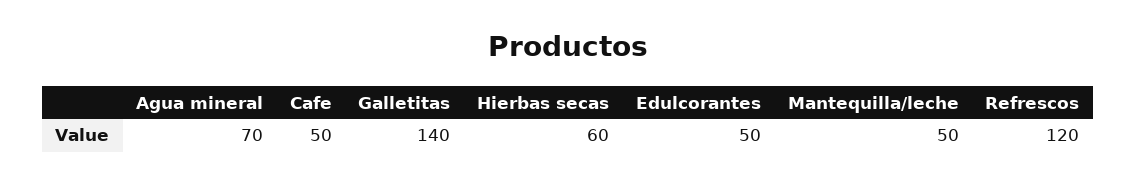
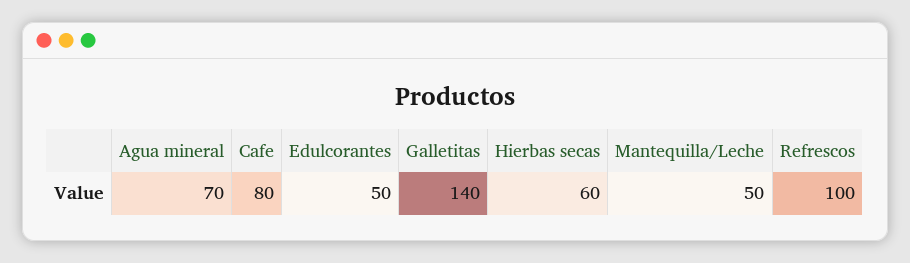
  {
    "Agua mineral": 70,
-   "Cafe": 50,
+   "Cafe": 80,
    "Galletitas": 140,
    "Hierbas secas": 60,
    "Edulcorantes": 50,
    "Mantequilla/leche": 50,
-   "Refrescos": 120
+   "Refrescos": 100
  }

